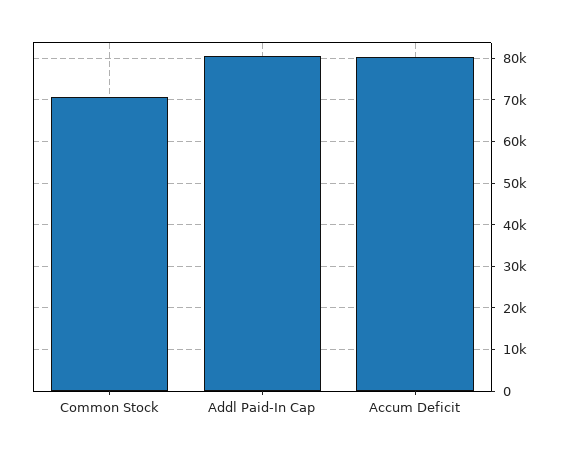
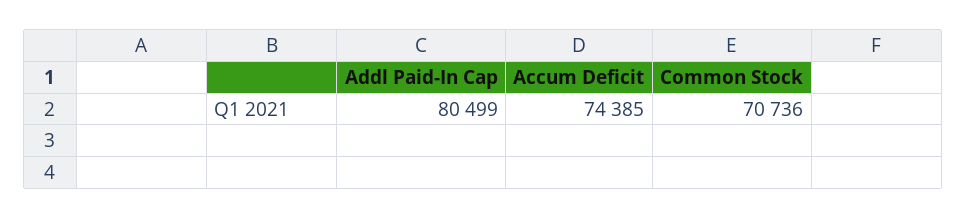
  {
    "Common Stock": 70736,
    "Addl Paid-In Cap": 80499,
-   "Accum Deficit": 80000
+   "Accum Deficit": 74385
  }

